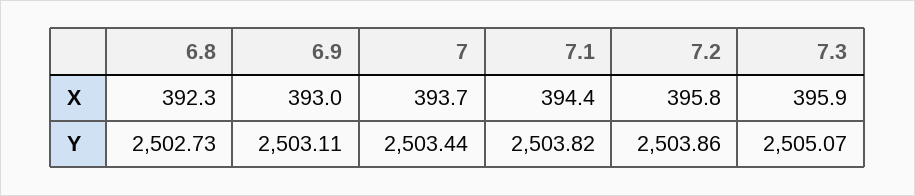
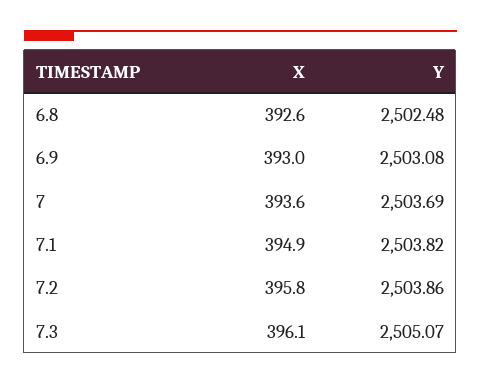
  {
    "6.8": {
-     "X": 392.3,
+     "X": 392.6,
-     "Y": 2502.73
+     "Y": 2502.48
    },
    "6.9": {
      "X": 393,
-     "Y": 2503.11
+     "Y": 2503.08
    },
    "7": {
-     "X": 393.7,
+     "X": 393.6,
-     "Y": 2503.44
+     "Y": 2503.69
    },
    "7.1": {
-     "X": 394.4,
+     "X": 394.9,
      "Y": 2503.82
    },
    "7.2": {
      "X": 395.8,
      "Y": 2503.86
    },
    "7.3": {
-     "X": 395.9,
+     "X": 396.1,
      "Y": 2505.07
    }
  }

